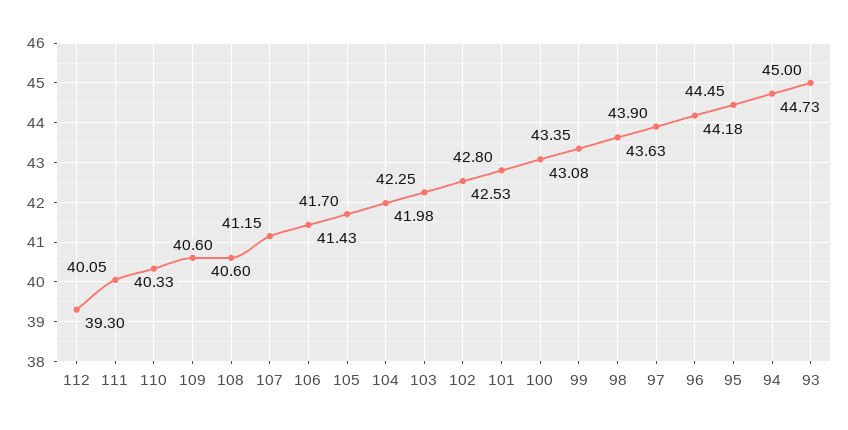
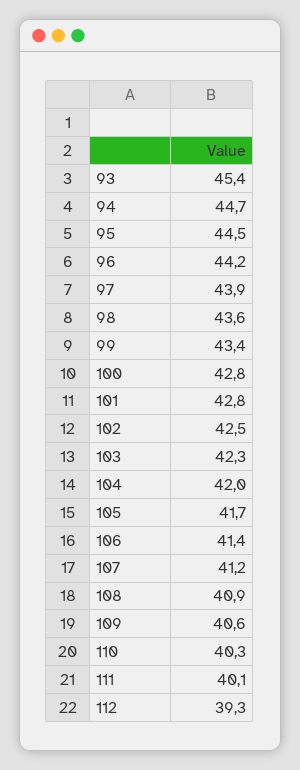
  {
    "112": 39.3,
    "111": 40.05,
    "110": 40.33,
    "109": 40.6,
-   "108": 40.6,
+   "108": 40.9,
    "107": 41.15,
    "106": 41.43,
    "105": 41.7,
    "104": 41.98,
    "103": 42.25,
    "102": 42.53,
    "101": 42.8,
-   "100": 43.08,
+   "100": 42.8,
    "99": 43.35,
    "98": 43.63,
    "97": 43.9,
    "96": 44.18,
    "95": 44.45,
    "94": 44.73,
-   "93": 45
+   "93": 45.4
  }

